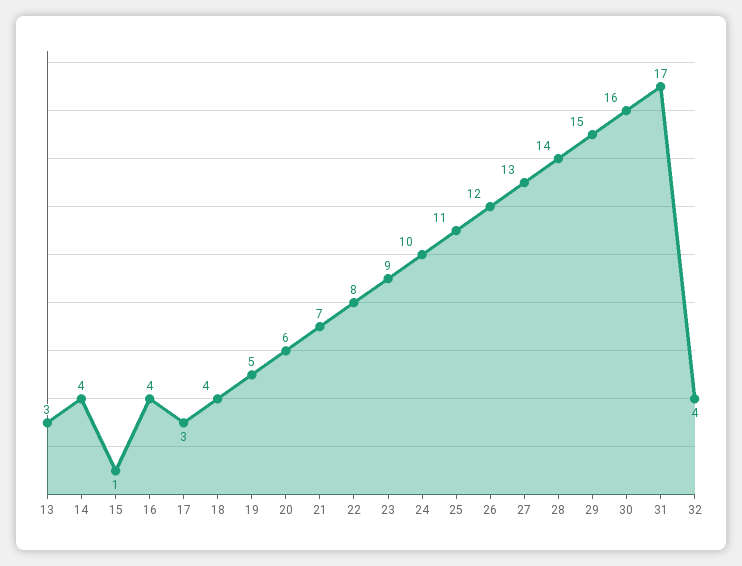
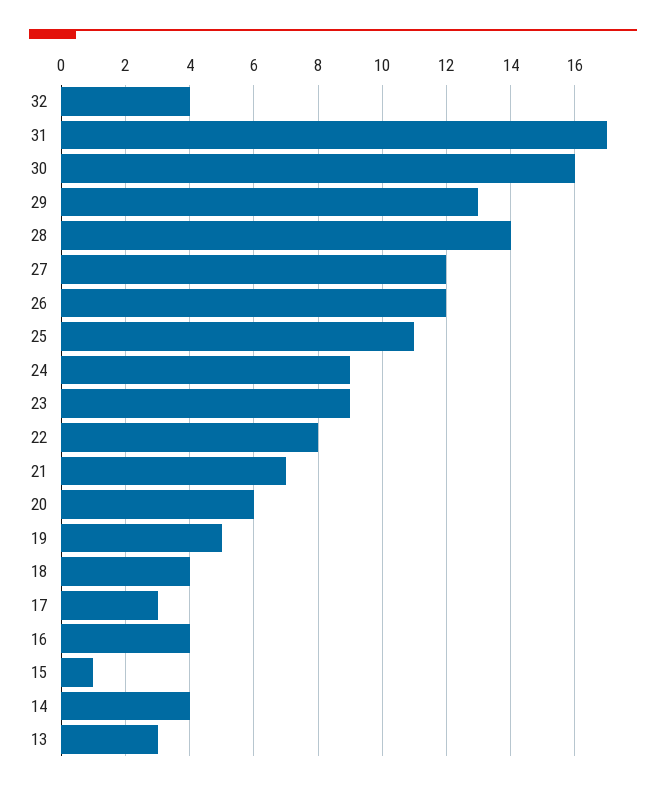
  {
    "13": 3,
    "14": 4,
    "15": 1,
    "16": 4,
    "17": 3,
    "18": 4,
    "19": 5,
    "20": 6,
    "21": 7,
    "22": 8,
    "23": 9,
-   "24": 10,
+   "24": 9,
    "25": 11,
    "26": 12,
-   "27": 13,
+   "27": 12,
    "28": 14,
-   "29": 15,
+   "29": 13,
    "30": 16,
    "31": 17,
    "32": 4
  }

